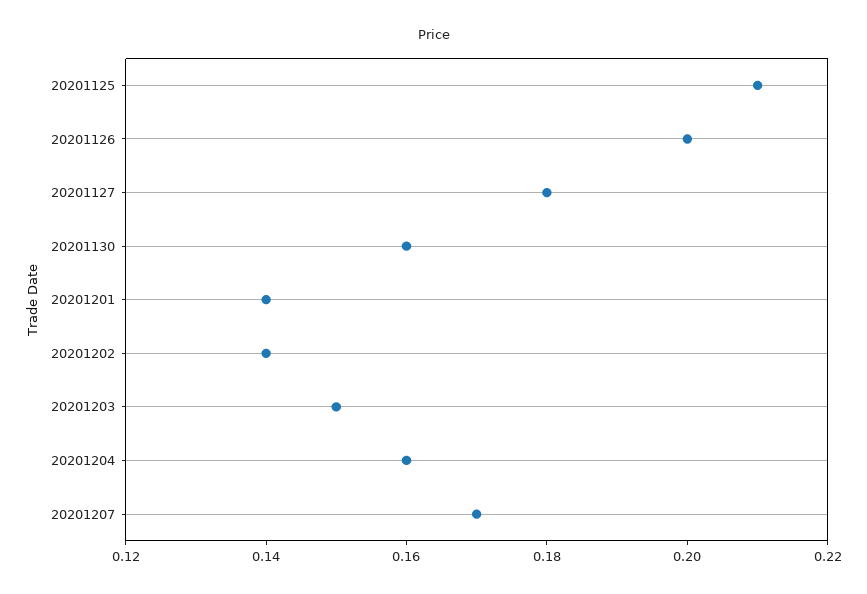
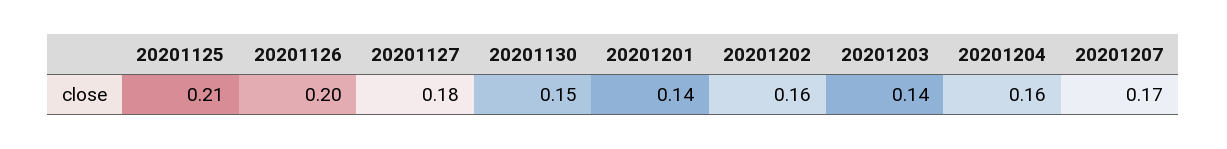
  {
    "20201125": 0.21,
    "20201126": 0.2,
    "20201127": 0.18,
-   "20201130": 0.16,
+   "20201130": 0.15,
    "20201201": 0.14,
-   "20201202": 0.14,
+   "20201202": 0.16,
-   "20201203": 0.15,
+   "20201203": 0.14,
    "20201204": 0.16,
    "20201207": 0.17
  }

